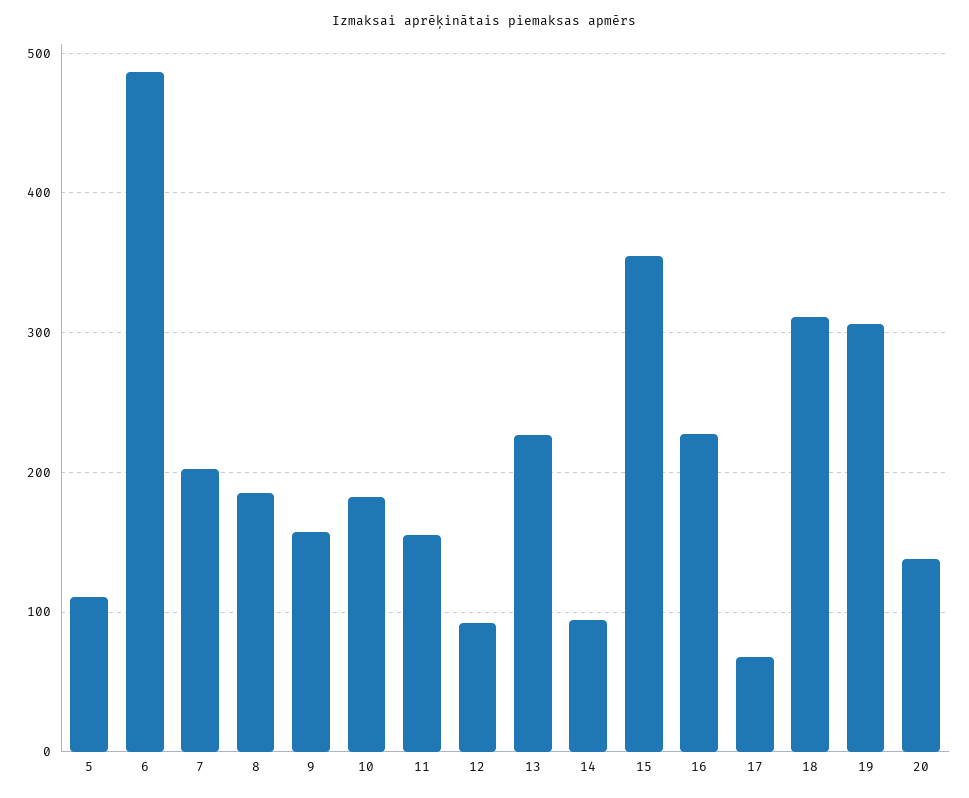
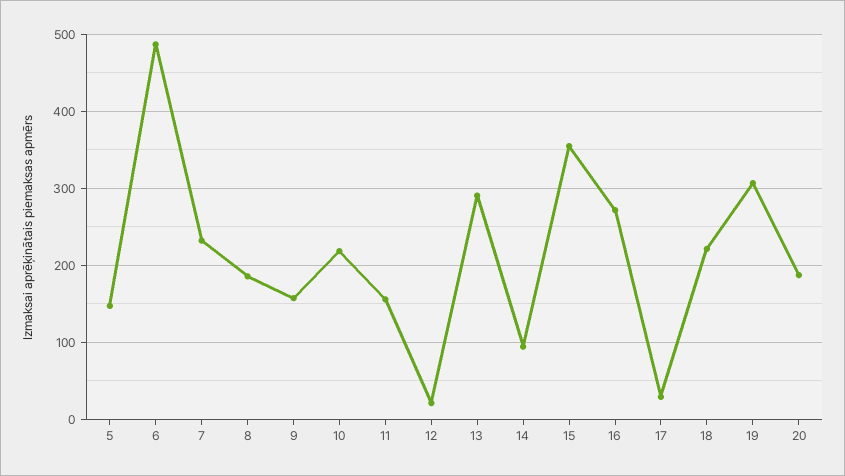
  {
-   "5": 110,
+   "5": 150,
    "6": 490,
-   "7": 200,
+   "7": 230,
    "8": 190,
    "9": 160,
-   "10": 180,
+   "10": 220,
    "11": 160,
-   "12": 90,
+   "12": 20,
-   "13": 230,
+   "13": 290,
    "14": 90,
    "15": 350,
-   "16": 230,
+   "16": 270,
-   "17": 70,
+   "17": 30,
-   "18": 310,
+   "18": 220,
    "19": 310,
-   "20": 140
+   "20": 190
  }

